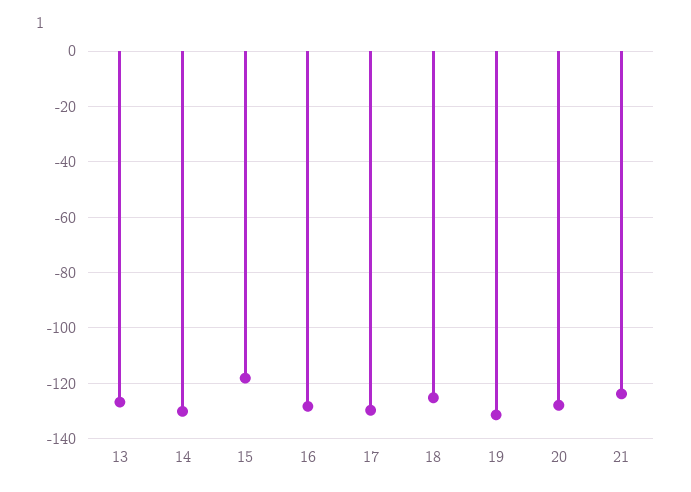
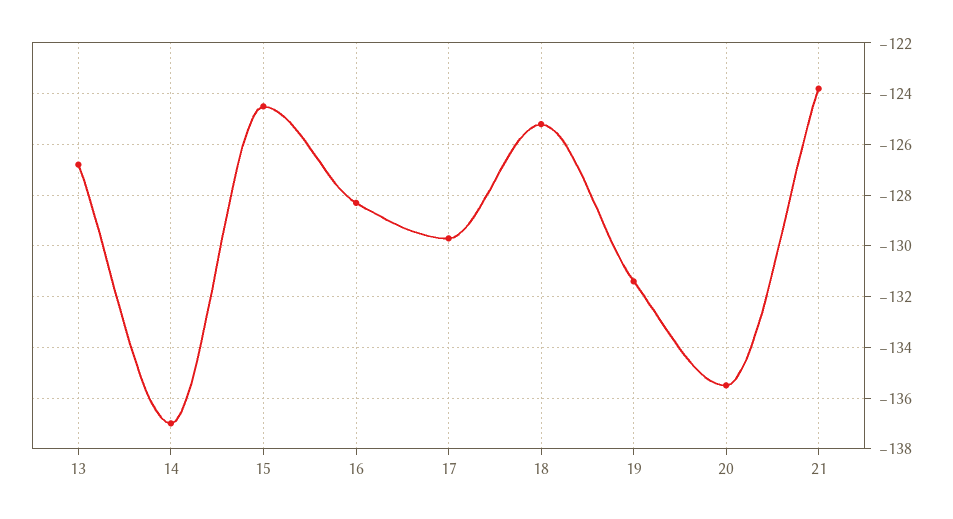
  {
    "13": -127,
-   "14": -130,
+   "14": -137,
-   "15": -117.5,
+   "15": -124.5,
    "16": -128.5,
    "17": -129.5,
    "18": -125,
    "19": -131.5,
-   "20": -127.5,
+   "20": -135.5,
    "21": -124
  }

